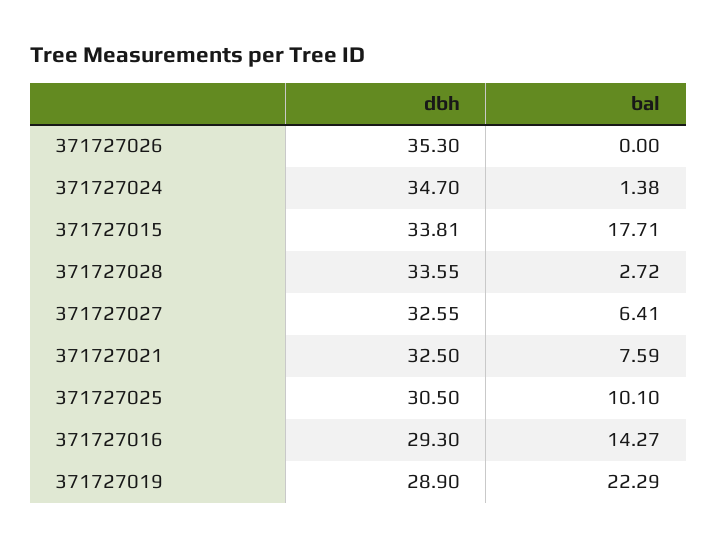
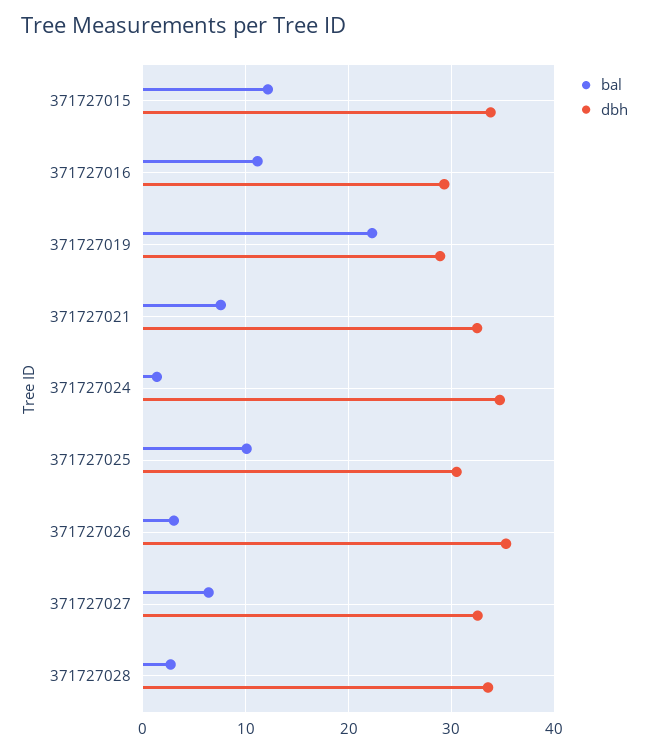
  {
    "dbh": {
      "371727026": 35.3,
      "371727024": 34.7,
      "371727015": 33.81,
      "371727028": 33.55,
      "371727027": 32.55,
      "371727021": 32.5,
      "371727025": 30.5,
      "371727016": 29.3,
      "371727019": 28.9
    },
    "bal": {
-     "371727026": 0,
+     "371727026": 3,
      "371727024": 1.38,
-     "371727015": 17.71,
+     "371727015": 12,
      "371727028": 2.72,
      "371727027": 6.41,
      "371727021": 7.59,
      "371727025": 10.1,
-     "371727016": 14.27,
+     "371727016": 11,
      "371727019": 22.29
    }
  }

